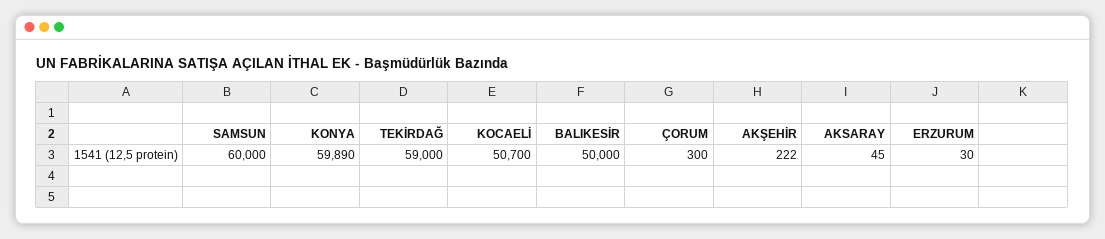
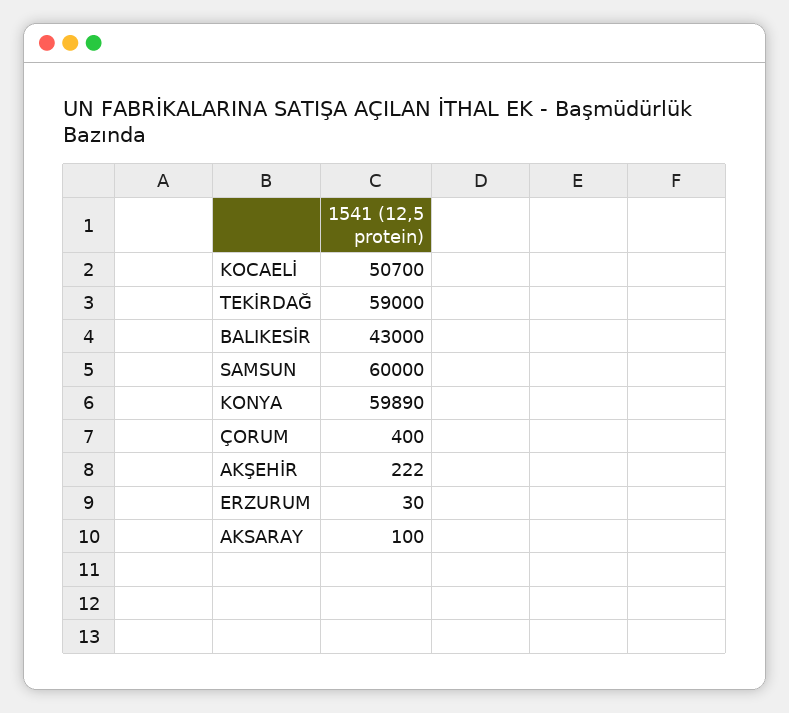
  {
    "SAMSUN": 60000,
    "KONYA": 59890,
    "TEKİRDAĞ": 59000,
    "KOCAELİ": 50700,
-   "BALIKESİR": 50000,
+   "BALIKESİR": 43000,
-   "ÇORUM": 300,
+   "ÇORUM": 400,
    "AKŞEHİR": 222,
-   "AKSARAY": 45,
+   "AKSARAY": 100,
    "ERZURUM": 30
  }

